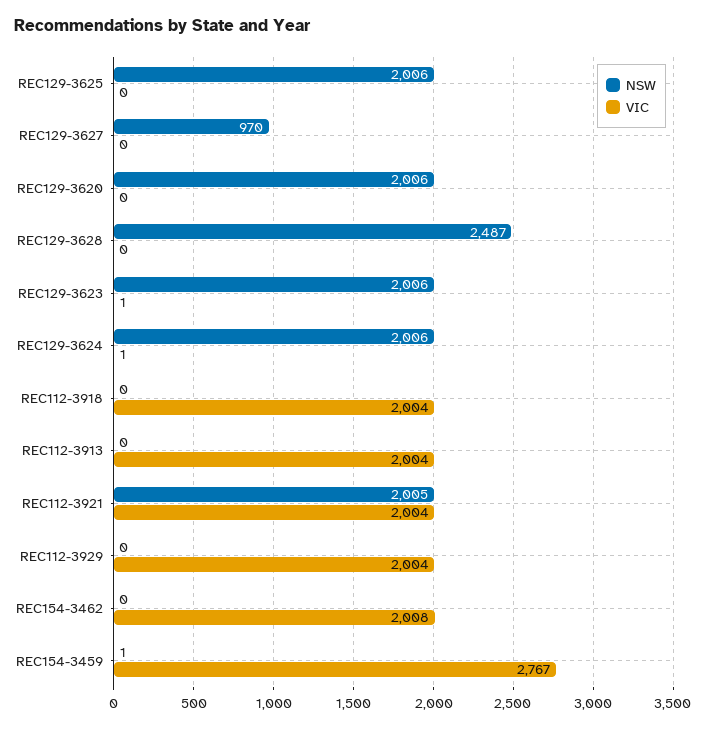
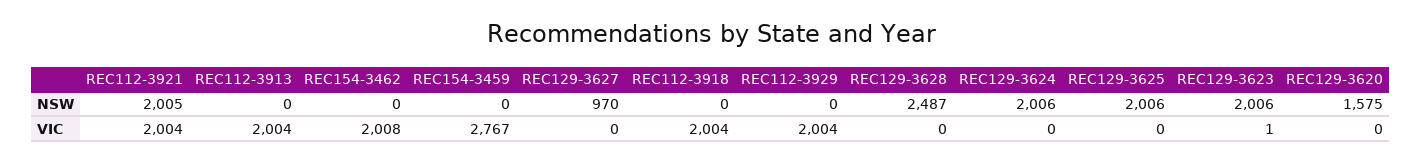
  {
    "NSW": {
      "REC129-3625": 2006,
      "REC129-3627": 970,
-     "REC129-3620": 2006,
+     "REC129-3620": 1575,
      "REC129-3628": 2487,
      "REC129-3623": 2006,
      "REC129-3624": 2006,
      "REC112-3918": 0,
      "REC112-3913": 0,
      "REC112-3921": 2005,
      "REC112-3929": 0,
      "REC154-3462": 0,
-     "REC154-3459": 1
+     "REC154-3459": 0
    },
    "VIC": {
      "REC129-3625": 0,
      "REC129-3627": 0,
      "REC129-3620": 0,
      "REC129-3628": 0,
      "REC129-3623": 1,
-     "REC129-3624": 1,
+     "REC129-3624": 0,
      "REC112-3918": 2004,
      "REC112-3913": 2004,
      "REC112-3921": 2004,
      "REC112-3929": 2004,
      "REC154-3462": 2008,
      "REC154-3459": 2767
    }
  }

